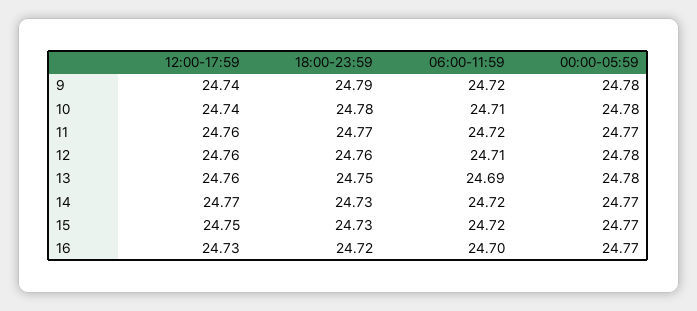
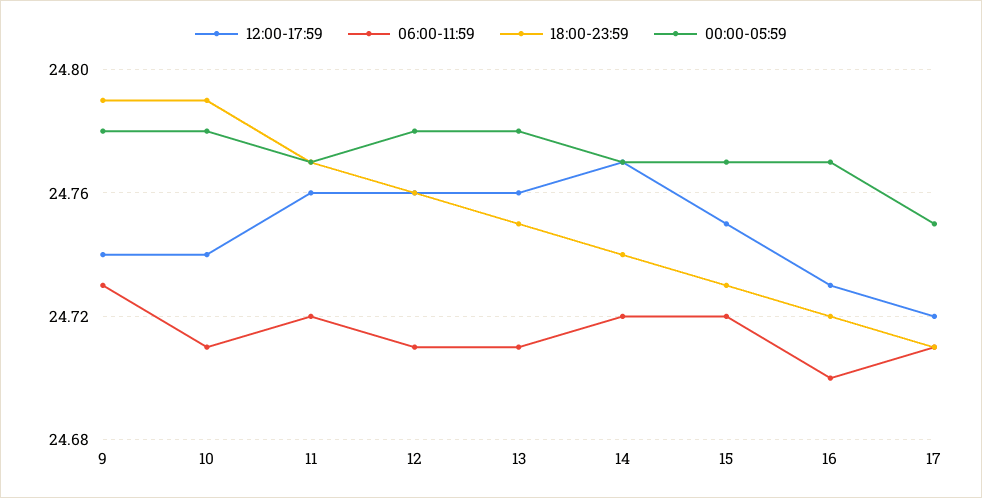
  {
    "12:00-17:59": {
      "9": 24.74,
      "10": 24.74,
      "11": 24.76,
      "12": 24.76,
      "13": 24.76,
      "14": 24.77,
      "15": 24.75,
-     "16": 24.73
+     "16": 24.73,
+     "17": 24.72
    },
    "18:00-23:59": {
      "9": 24.79,
-     "10": 24.78,
+     "10": 24.79,
      "11": 24.77,
      "12": 24.76,
      "13": 24.75,
-     "14": 24.73,
+     "14": 24.74,
      "15": 24.73,
-     "16": 24.72
+     "16": 24.72,
+     "17": 24.71
    },
    "06:00-11:59": {
-     "9": 24.72,
+     "9": 24.73,
      "10": 24.71,
      "11": 24.72,
      "12": 24.71,
-     "13": 24.69,
+     "13": 24.71,
      "14": 24.72,
      "15": 24.72,
-     "16": 24.7
+     "16": 24.7,
+     "17": 24.71
    },
    "00:00-05:59": {
      "9": 24.78,
      "10": 24.78,
      "11": 24.77,
      "12": 24.78,
      "13": 24.78,
      "14": 24.77,
      "15": 24.77,
-     "16": 24.77
+     "16": 24.77,
+     "17": 24.75
    }
  }

